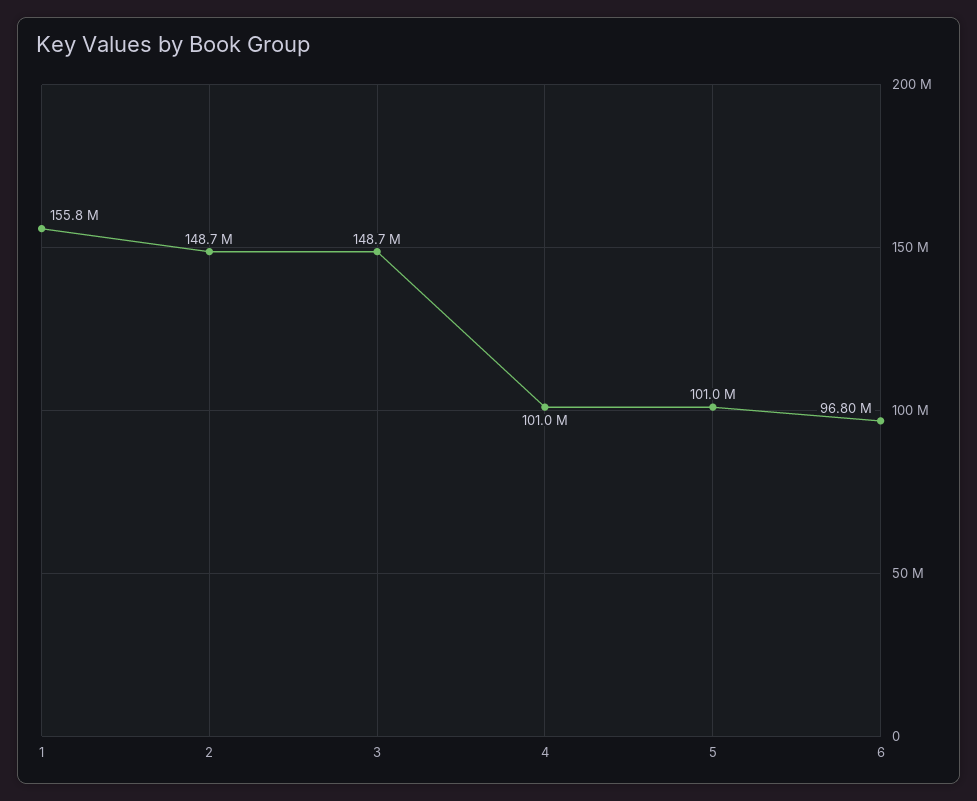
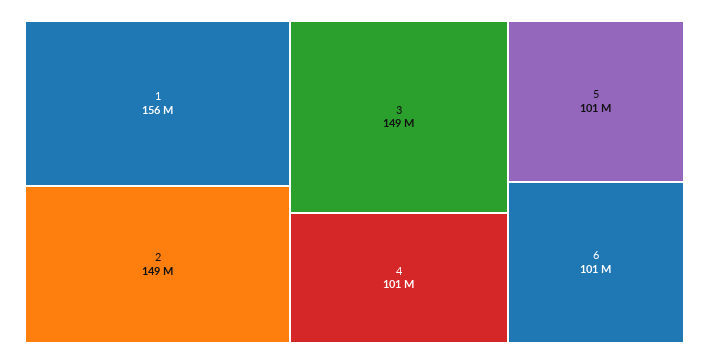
  {
    "1": 155800000,
    "2": 148700000,
    "3": 148700000,
    "4": 101000000,
    "5": 101000000,
-   "6": 96800000
+   "6": 101000000
  }

